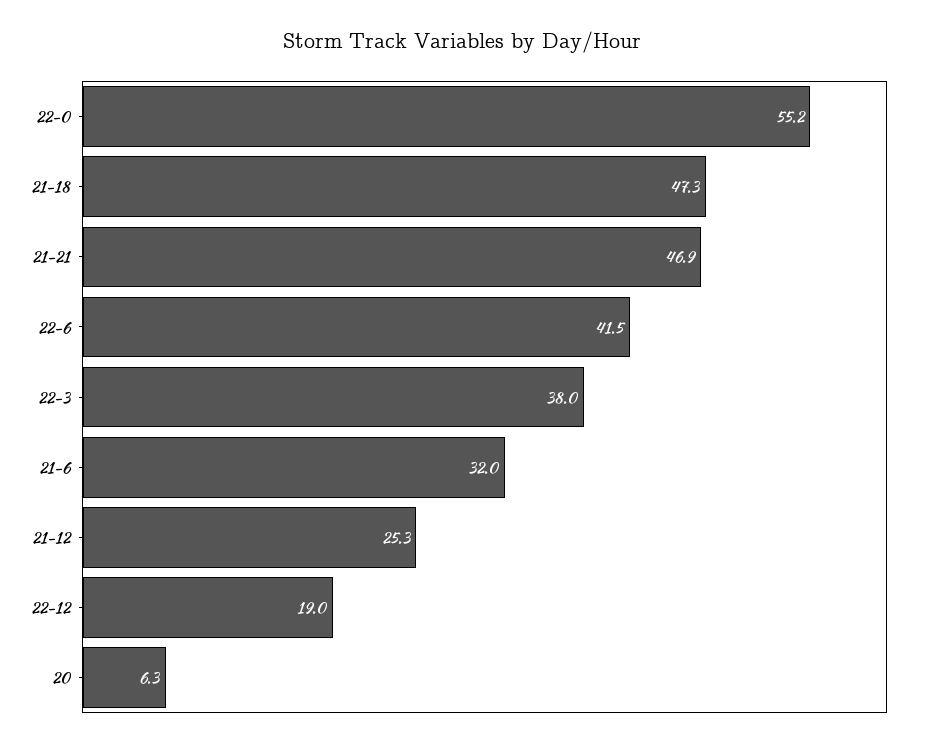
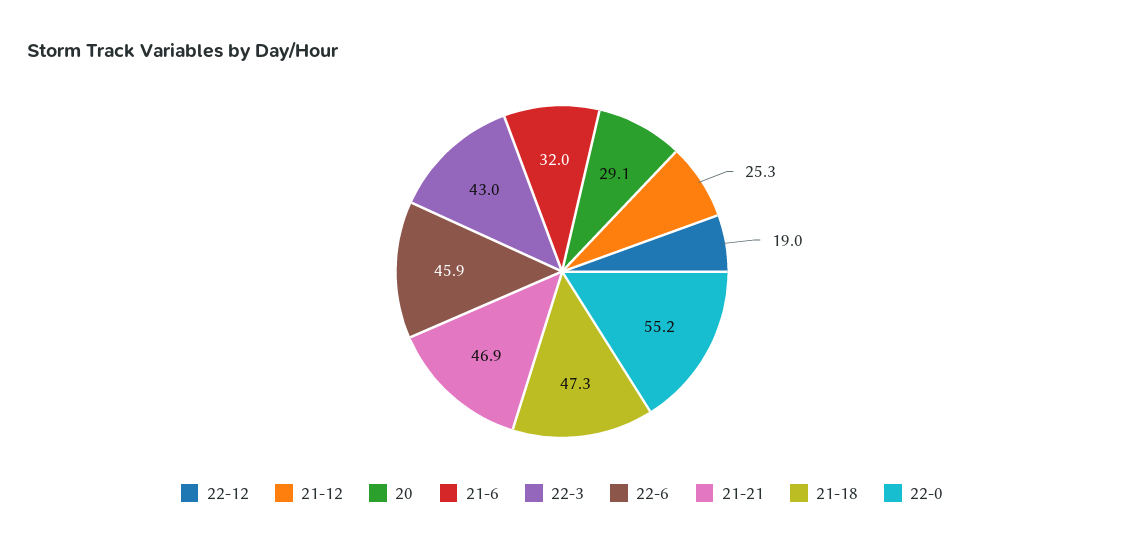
  {
    "22-0": 55.2,
    "21-18": 47.3,
    "21-21": 46.9,
-   "22-6": 41.5,
+   "22-6": 45.9,
-   "22-3": 38,
+   "22-3": 43,
    "21-6": 32,
    "21-12": 25.3,
    "22-12": 19,
-   "20": 6.3
+   "20": 29.1
  }

